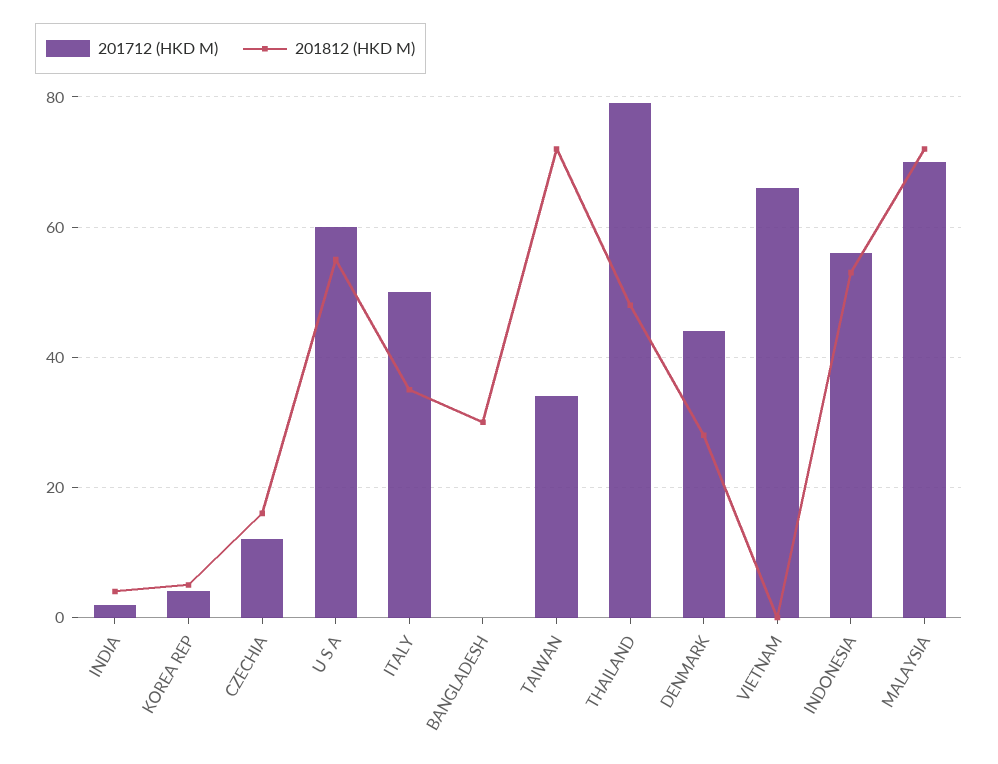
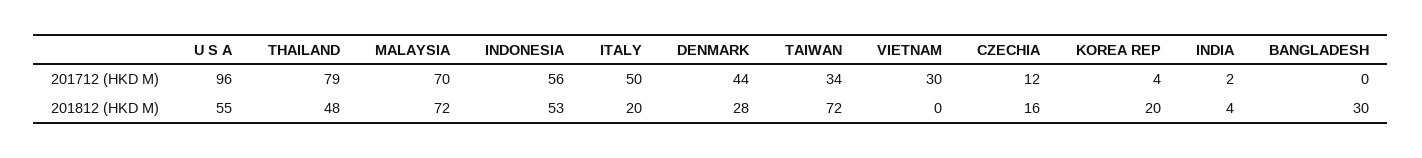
  {
    "201712 (HKD M)": {
      "INDIA": 2,
      "KOREA REP": 4,
      "CZECHIA": 12,
-     "U S A": 60,
+     "U S A": 96,
      "ITALY": 50,
      "BANGLADESH": 0,
      "TAIWAN": 34,
      "THAILAND": 79,
      "DENMARK": 44,
-     "VIETNAM": 65,
+     "VIETNAM": 30,
      "INDONESIA": 56,
      "MALAYSIA": 70
    },
    "201812 (HKD M)": {
      "INDIA": 4,
-     "KOREA REP": 5,
+     "KOREA REP": 20,
      "CZECHIA": 16,
      "U S A": 55,
-     "ITALY": 35,
+     "ITALY": 20,
      "BANGLADESH": 30,
      "TAIWAN": 72,
      "THAILAND": 48,
      "DENMARK": 28,
      "VIETNAM": 0,
      "INDONESIA": 53,
      "MALAYSIA": 72
    }
  }

